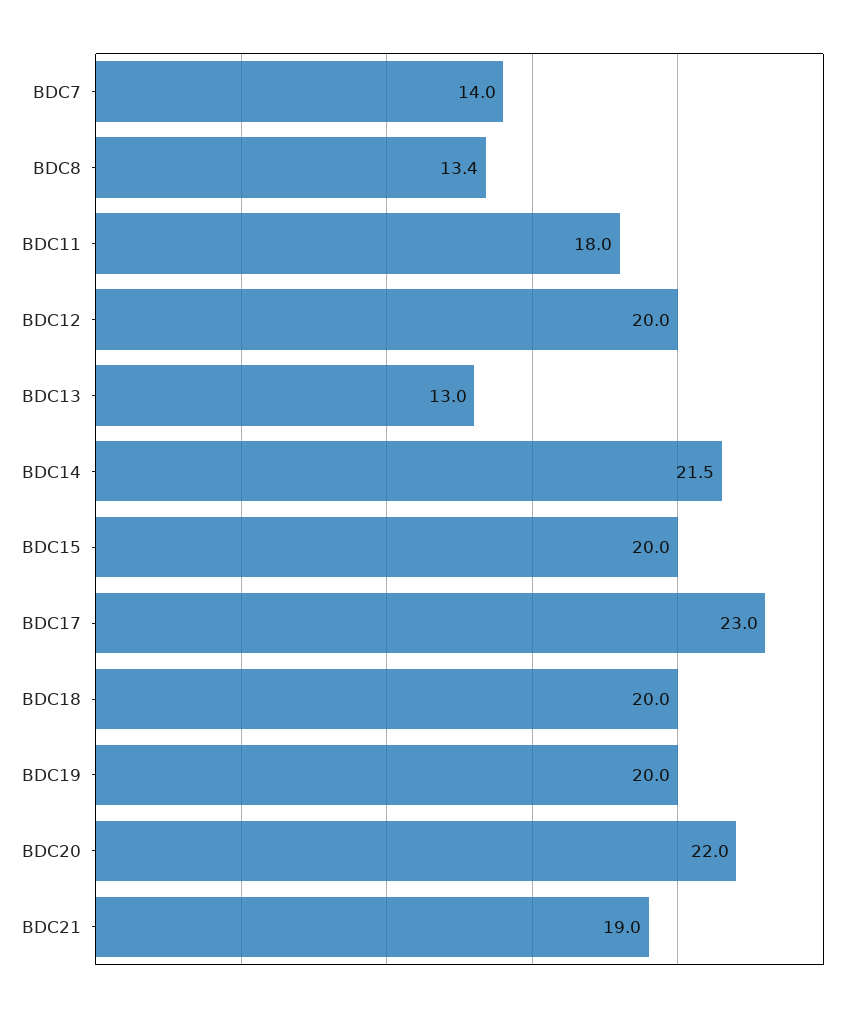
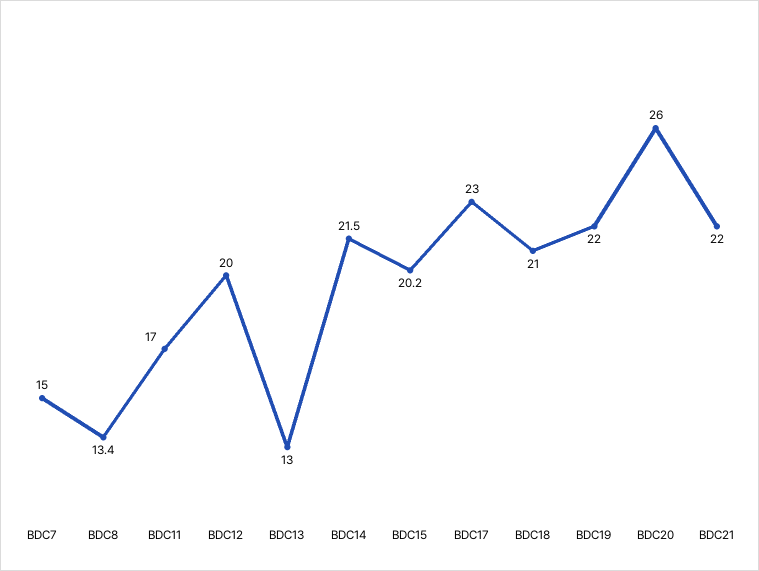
  {
-   "BDC7": 14,
+   "BDC7": 15,
    "BDC8": 13.4,
-   "BDC11": 18,
+   "BDC11": 17,
    "BDC12": 20,
    "BDC13": 13,
    "BDC14": 21.5,
-   "BDC15": 20,
+   "BDC15": 20.2,
    "BDC17": 23,
-   "BDC18": 20,
+   "BDC18": 21,
-   "BDC19": 20,
+   "BDC19": 22,
-   "BDC20": 22,
+   "BDC20": 26,
-   "BDC21": 19
+   "BDC21": 22
  }

